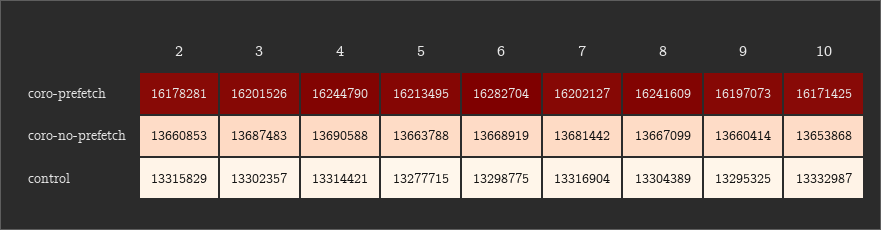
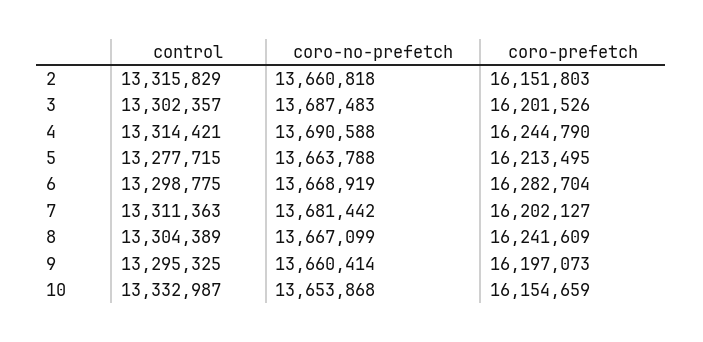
  {
    "2": {
-     "coro-prefetch": 16178281,
+     "coro-prefetch": 16151803,
-     "coro-no-prefetch": 13660853,
+     "coro-no-prefetch": 13660818,
      "control": 13315829
    },
    "3": {
      "coro-prefetch": 16201526,
      "coro-no-prefetch": 13687483,
      "control": 13302357
    },
    "4": {
      "coro-prefetch": 16244790,
      "coro-no-prefetch": 13690588,
      "control": 13314421
    },
    "5": {
      "coro-prefetch": 16213495,
      "coro-no-prefetch": 13663788,
      "control": 13277715
    },
    "6": {
      "coro-prefetch": 16282704,
      "coro-no-prefetch": 13668919,
      "control": 13298775
    },
    "7": {
      "coro-prefetch": 16202127,
      "coro-no-prefetch": 13681442,
-     "control": 13316904
+     "control": 13311363
    },
    "8": {
      "coro-prefetch": 16241609,
      "coro-no-prefetch": 13667099,
      "control": 13304389
    },
    "9": {
      "coro-prefetch": 16197073,
      "coro-no-prefetch": 13660414,
      "control": 13295325
    },
    "10": {
-     "coro-prefetch": 16171425,
+     "coro-prefetch": 16154659,
      "coro-no-prefetch": 13653868,
      "control": 13332987
    }
  }

